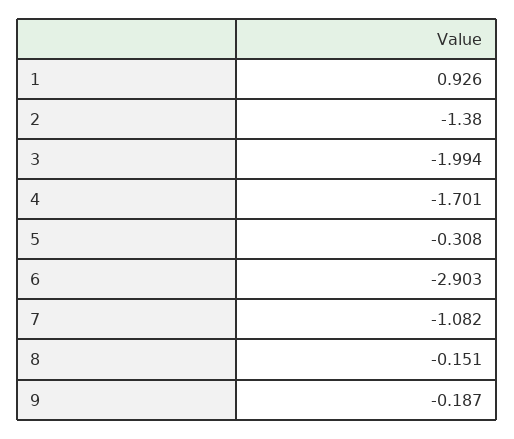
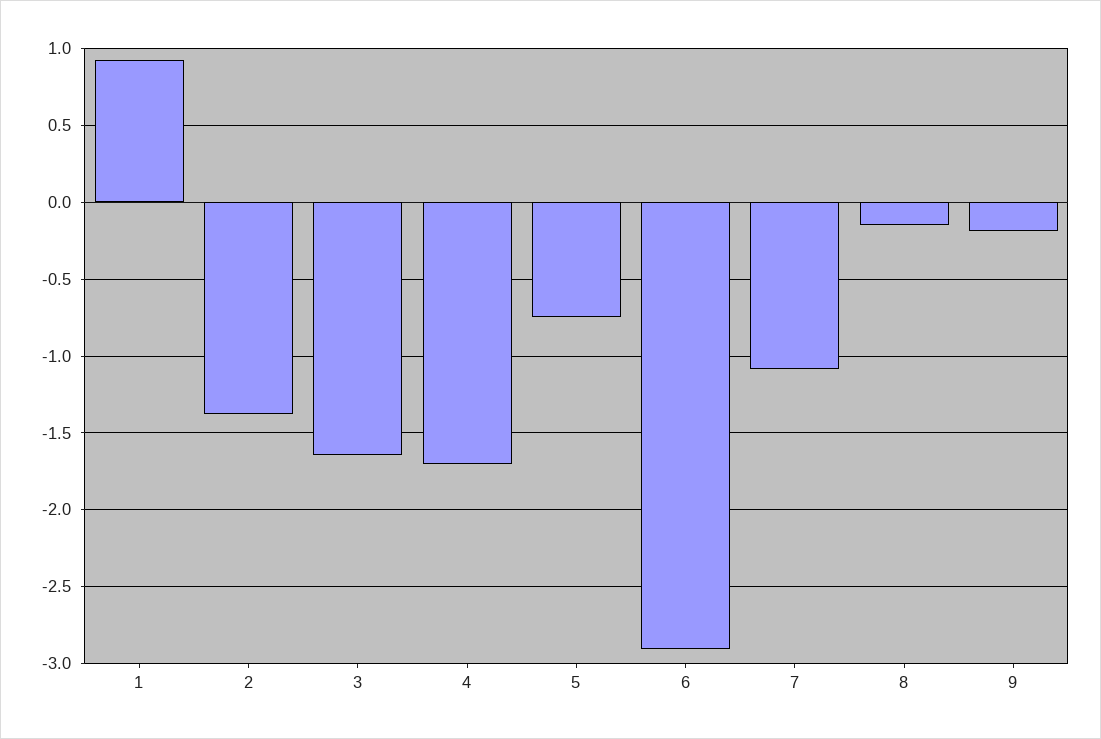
  {
    "1": 0.926,
    "2": -1.38,
-   "3": -1.994,
+   "3": -1.65,
    "4": -1.701,
-   "5": -0.308,
+   "5": -0.75,
    "6": -2.903,
    "7": -1.082,
    "8": -0.151,
    "9": -0.187
  }

